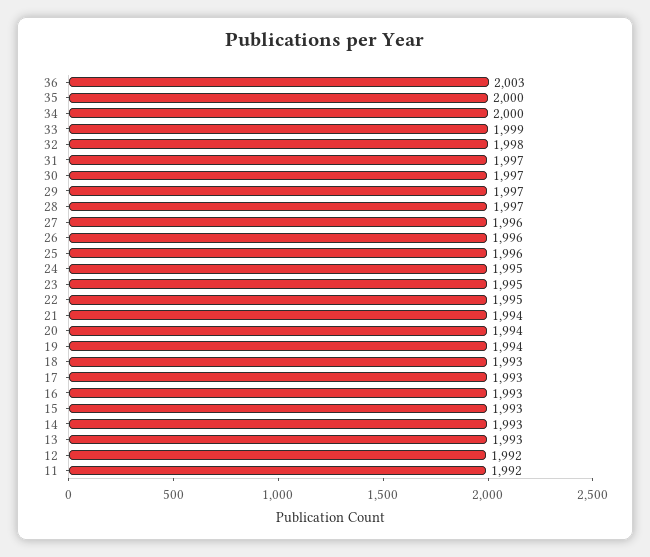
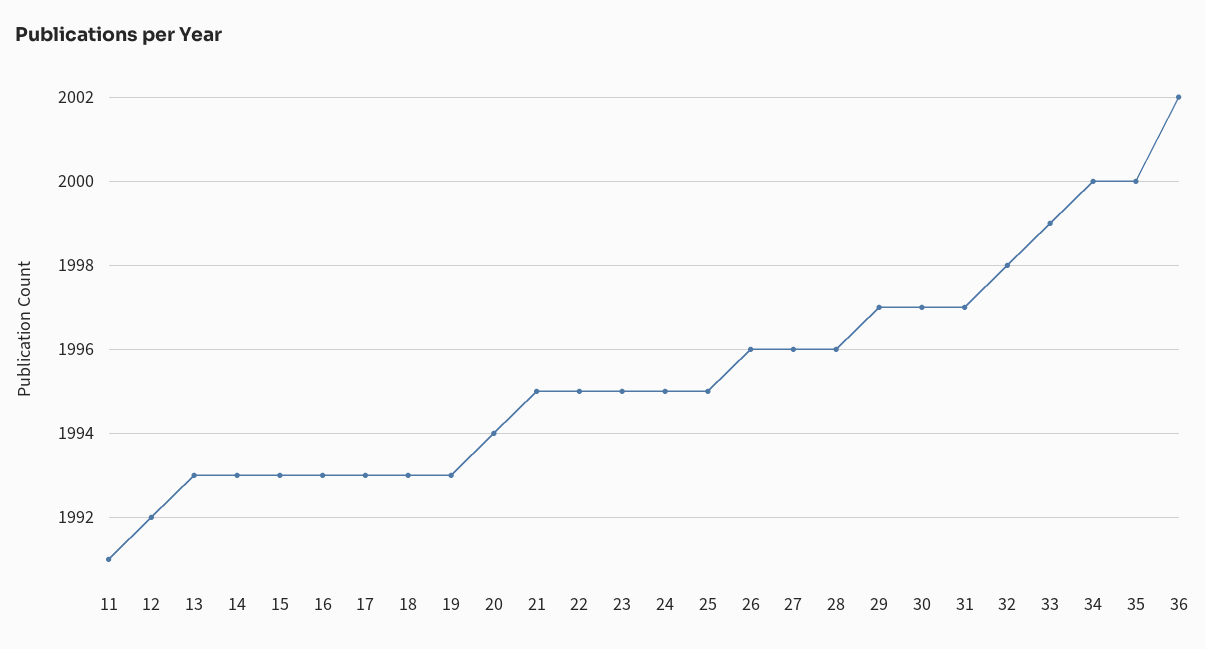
  {
-   "36": 2003,
+   "36": 2002,
    "35": 2000,
    "34": 2000,
    "33": 1999,
    "32": 1998,
    "31": 1997,
    "30": 1997,
    "29": 1997,
-   "28": 1997,
+   "28": 1996,
    "27": 1996,
    "26": 1996,
-   "25": 1996,
+   "25": 1995,
    "24": 1995,
    "23": 1995,
    "22": 1995,
-   "21": 1994,
+   "21": 1995,
    "20": 1994,
-   "19": 1994,
+   "19": 1993,
    "18": 1993,
    "17": 1993,
    "16": 1993,
    "15": 1993,
    "14": 1993,
    "13": 1993,
    "12": 1992,
-   "11": 1992
+   "11": 1991
  }

